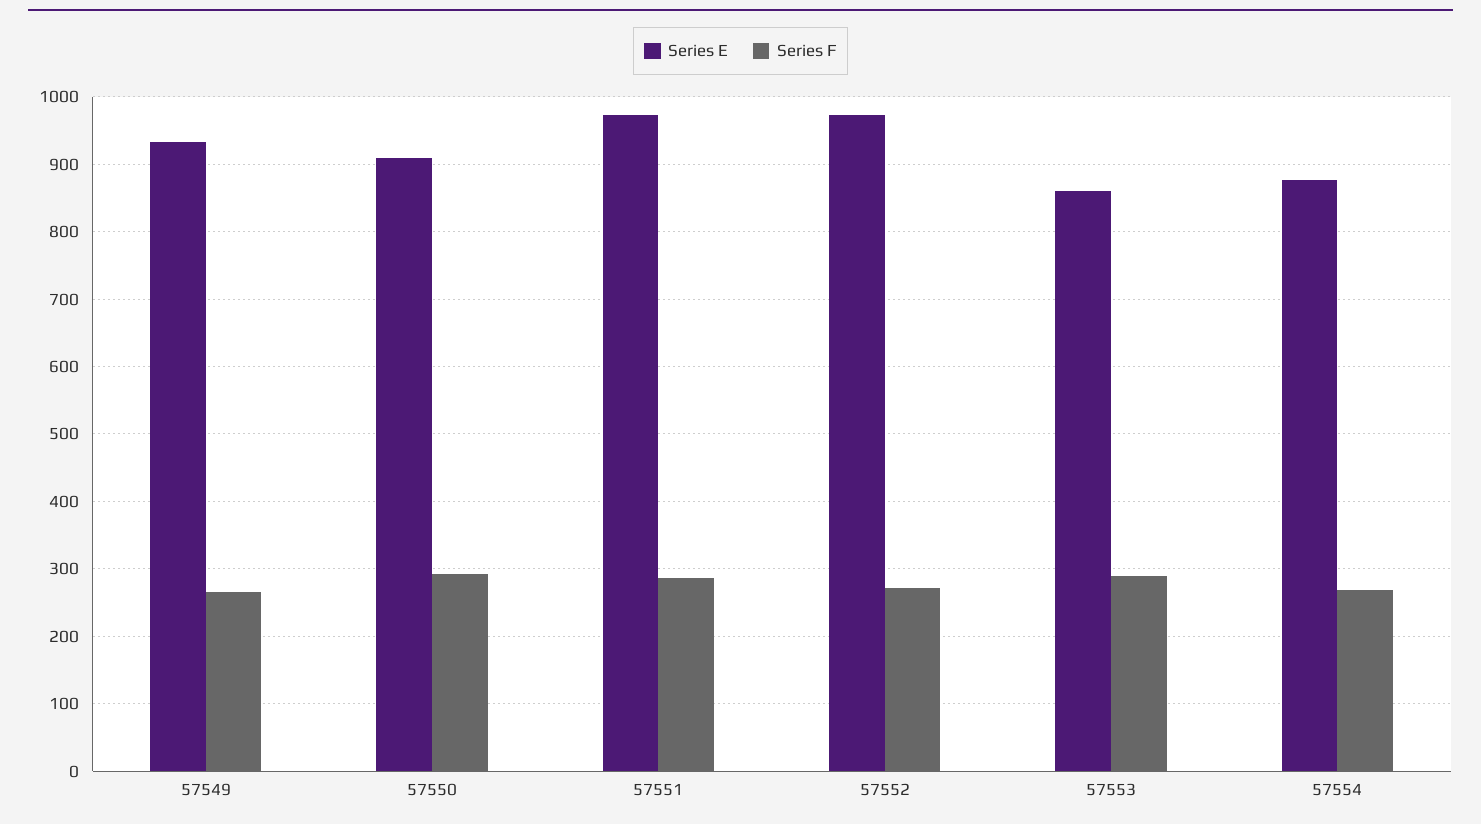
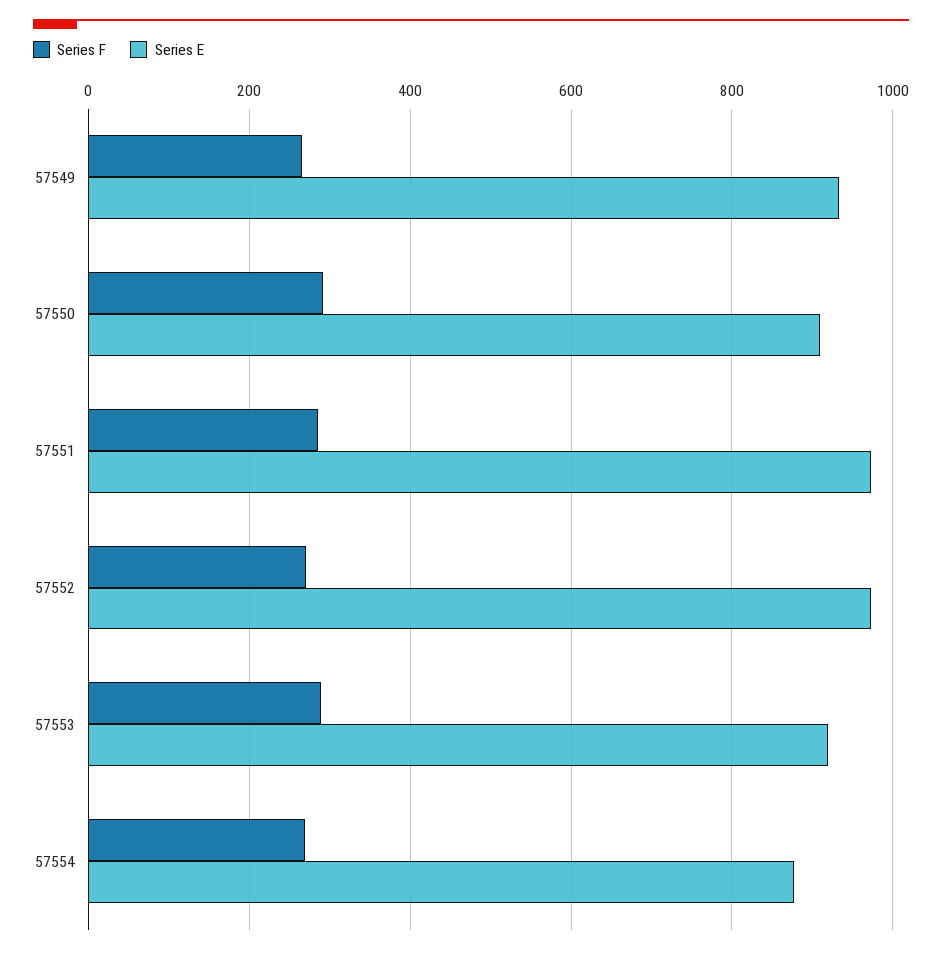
  {
    "Series E": {
      "57549": 930,
      "57550": 910,
      "57551": 970,
      "57552": 970,
-     "57553": 860,
+     "57553": 920,
      "57554": 880
    },
    "Series F": {
      "57549": 270,
      "57550": 290,
      "57551": 290,
      "57552": 270,
      "57553": 290,
      "57554": 270
    }
  }

